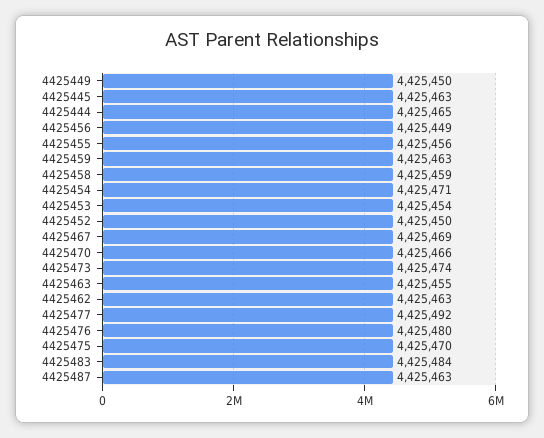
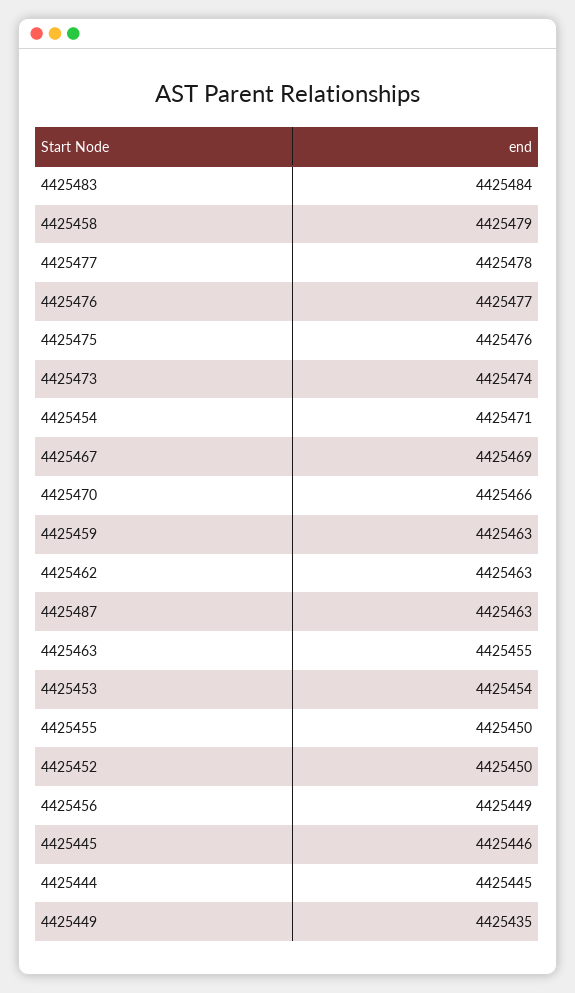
  {
-   "4425449": 4425450,
+   "4425449": 4425435,
-   "4425445": 4425463,
+   "4425445": 4425446,
-   "4425444": 4425465,
+   "4425444": 4425445,
    "4425456": 4425449,
-   "4425455": 4425456,
+   "4425455": 4425450,
    "4425459": 4425463,
-   "4425458": 4425459,
+   "4425458": 4425479,
    "4425454": 4425471,
    "4425453": 4425454,
    "4425452": 4425450,
    "4425467": 4425469,
    "4425470": 4425466,
    "4425473": 4425474,
    "4425463": 4425455,
    "4425462": 4425463,
-   "4425477": 4425492,
+   "4425477": 4425478,
-   "4425476": 4425480,
+   "4425476": 4425477,
-   "4425475": 4425470,
+   "4425475": 4425476,
    "4425483": 4425484,
    "4425487": 4425463
  }

